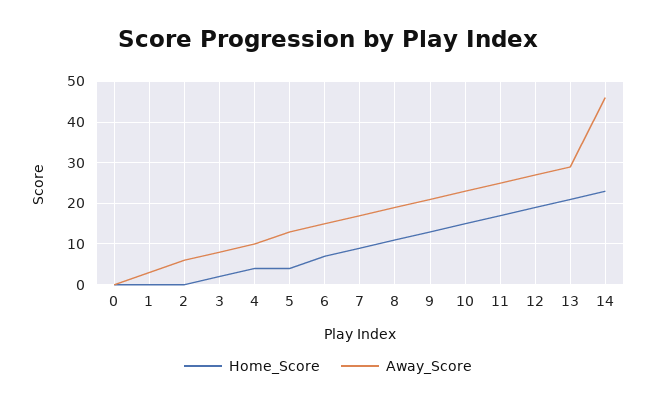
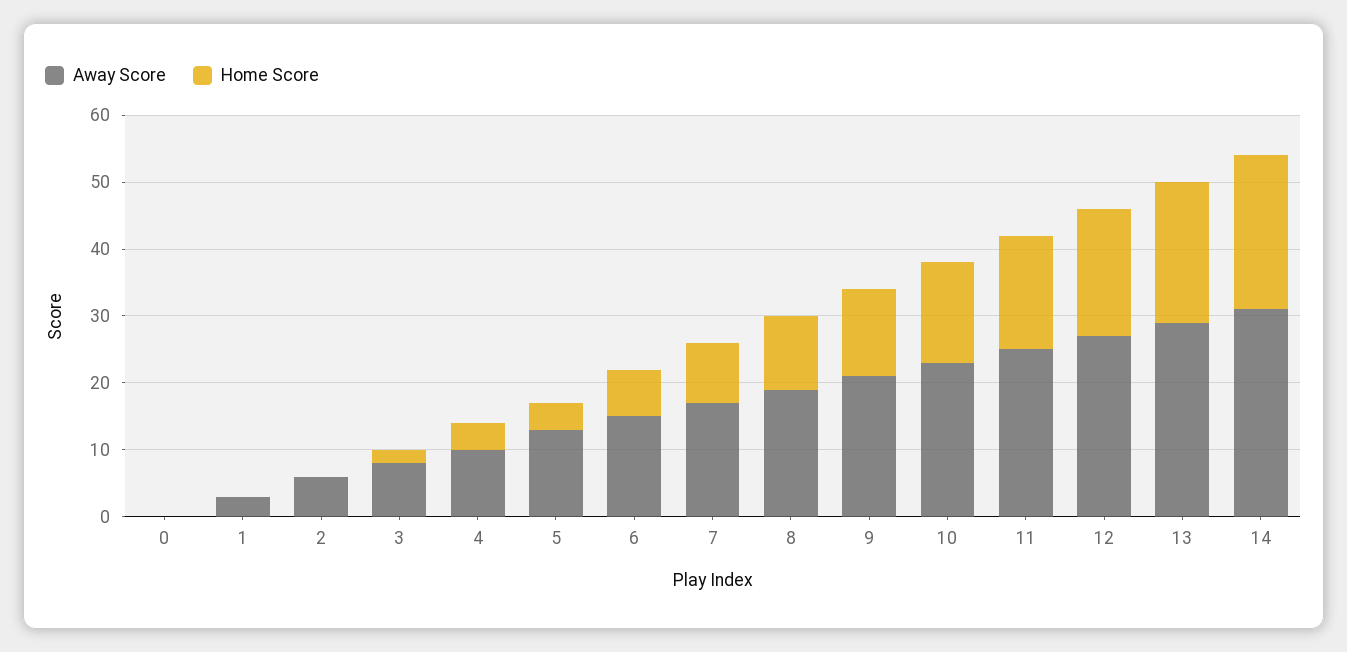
  {
    "Home_Score": {
      "0": 0,
      "1": 0,
      "2": 0,
      "3": 0,
      "4": 5,
      "5": 5,
      "6": 5,
      "7": 10,
      "8": 10,
      "9": 15,
      "10": 15,
      "11": 15,
      "12": 20,
      "13": 20,
      "14": 25
    },
    "Away_Score": {
      "0": 0,
      "1": 5,
      "2": 5,
      "3": 10,
      "4": 10,
      "5": 15,
      "6": 15,
      "7": 15,
      "8": 20,
      "9": 20,
      "10": 25,
      "11": 25,
      "12": 25,
      "13": 30,
-     "14": 45
+     "14": 30
    }
  }

